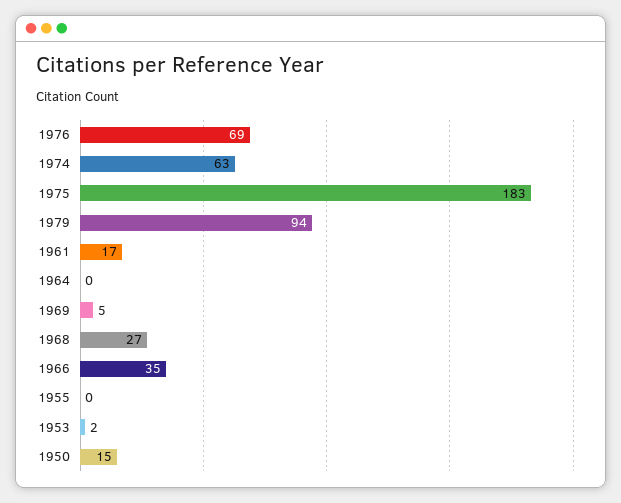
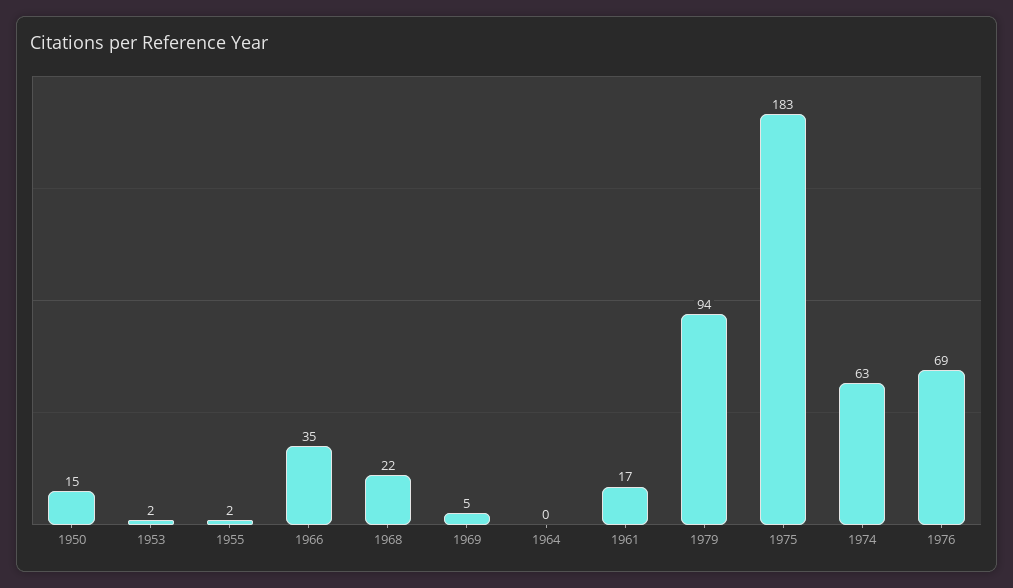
  {
    "1976": 69,
    "1974": 63,
    "1975": 183,
    "1979": 94,
    "1961": 17,
    "1964": 0,
    "1969": 5,
-   "1968": 27,
+   "1968": 22,
    "1966": 35,
-   "1955": 0,
+   "1955": 2,
    "1953": 2,
    "1950": 15
  }

